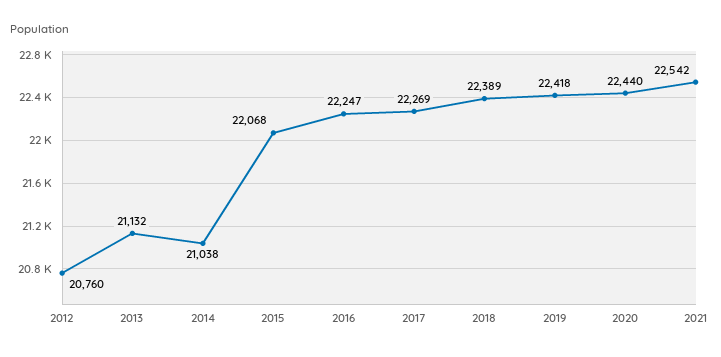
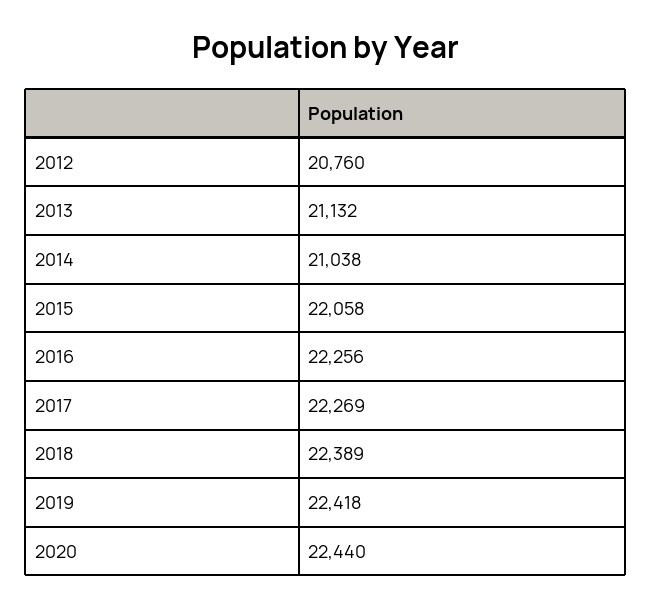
  {
    "2012": 20760,
    "2013": 21132,
    "2014": 21038,
-   "2015": 22068,
+   "2015": 22058,
-   "2016": 22247,
+   "2016": 22256,
    "2017": 22269,
    "2018": 22389,
    "2019": 22418,
-   "2020": 22440,
+   "2020": 22440
-   "2021": 22542
  }

